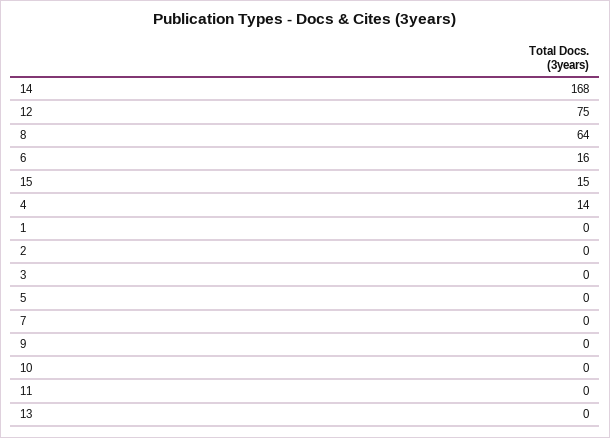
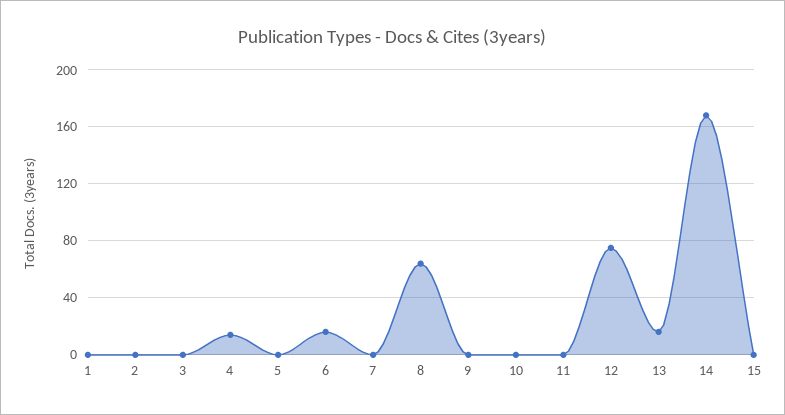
  {
    "14": 168,
    "12": 75,
    "8": 64,
    "6": 16,
-   "15": 15,
+   "15": 0,
    "4": 14,
    "1": 0,
    "2": 0,
    "3": 0,
    "5": 0,
    "7": 0,
    "9": 0,
    "10": 0,
    "11": 0,
-   "13": 0
+   "13": 15
  }

